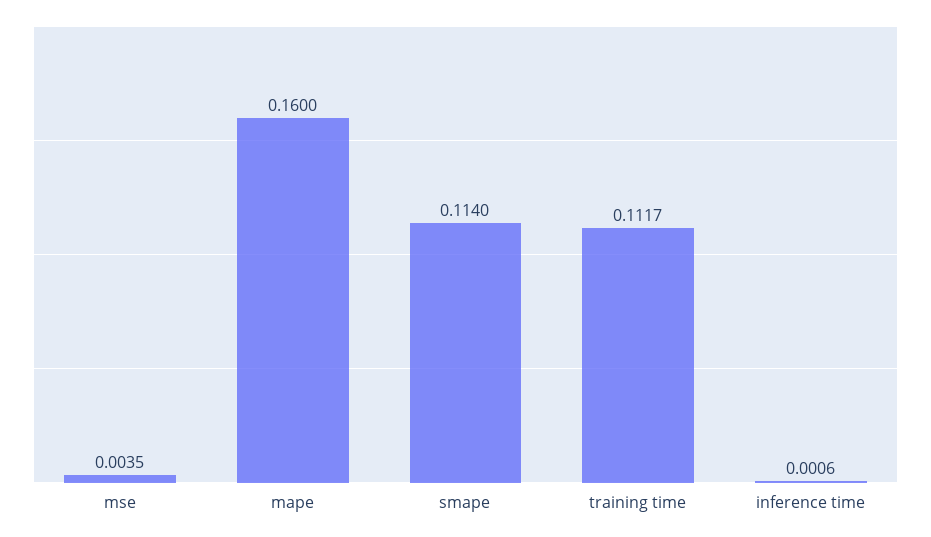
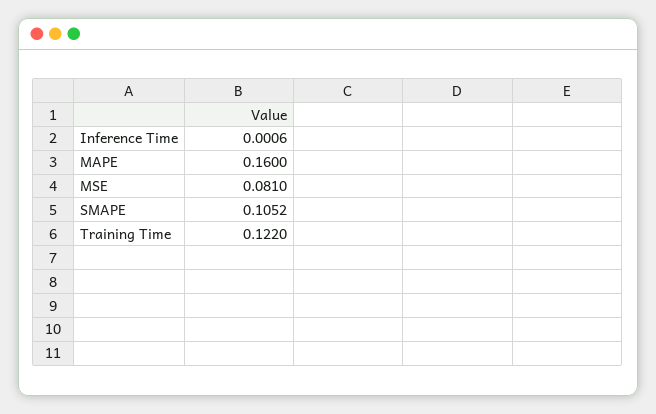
  {
-   "mse": 0.0035,
+   "mse": 0.081,
    "mape": 0.16,
-   "smape": 0.114,
+   "smape": 0.1052,
-   "training time": 0.1117,
+   "training time": 0.122,
    "inference time": 0.0006
  }

